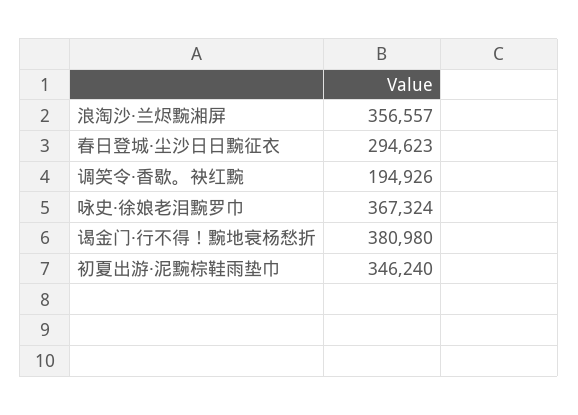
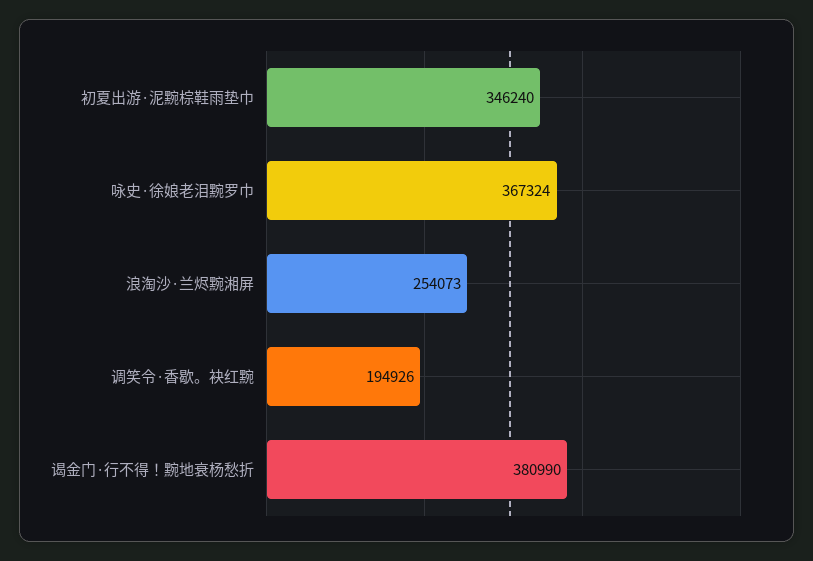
  {
-   "浪淘沙·兰烬黦湘屏": 356557,
+   "浪淘沙·兰烬黦湘屏": 254073,
-   "春日登城·尘沙日日黦征衣": 294623,
    "调笑令·香歇。袂红黦": 194926,
    "咏史·徐娘老泪黦罗巾": 367324,
-   "谒金门·行不得！黦地衰杨愁折": 380980,
+   "谒金门·行不得！黦地衰杨愁折": 380990,
    "初夏出游·泥黦棕鞋雨垫巾": 346240
  }

